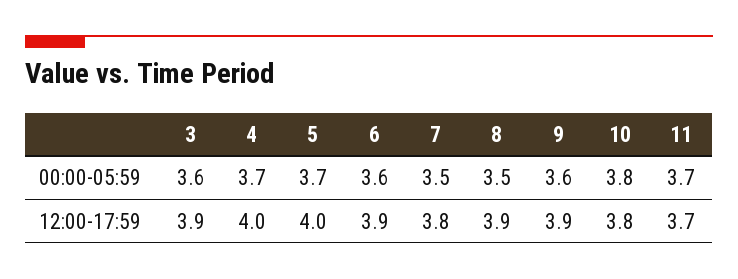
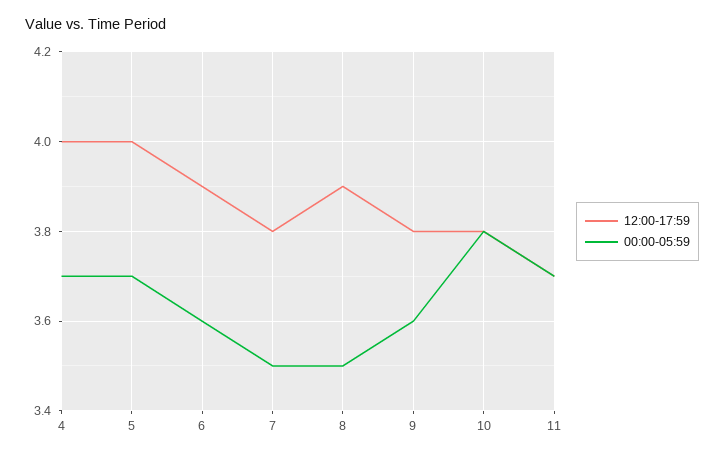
  {
    "00:00-05:59": {
-     "3": 3.6,
      "4": 3.7,
      "5": 3.7,
      "6": 3.6,
      "7": 3.5,
      "8": 3.5,
      "9": 3.6,
      "10": 3.8,
      "11": 3.7
    },
    "12:00-17:59": {
-     "3": 3.9,
      "4": 4,
      "5": 4,
      "6": 3.9,
      "7": 3.8,
      "8": 3.9,
-     "9": 3.9,
+     "9": 3.8,
      "10": 3.8,
      "11": 3.7
    }
  }

